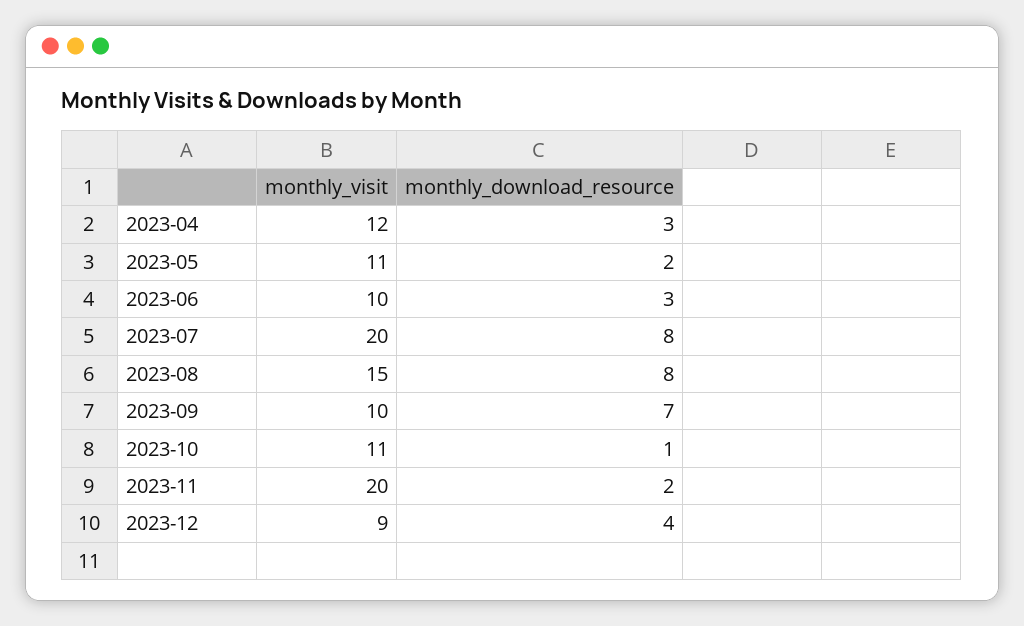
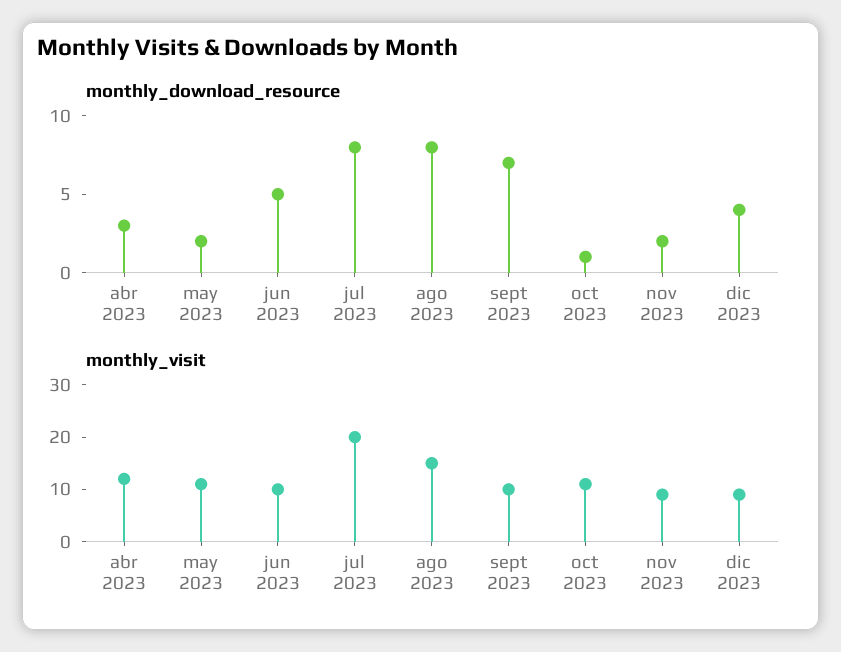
  {
    "monthly_visit": {
      "2023-04": 12,
      "2023-05": 11,
      "2023-06": 10,
      "2023-07": 20,
      "2023-08": 15,
      "2023-09": 10,
      "2023-10": 11,
-     "2023-11": 20,
+     "2023-11": 10,
      "2023-12": 9
    },
    "monthly_download_resource": {
      "2023-04": 3,
      "2023-05": 2,
-     "2023-06": 3,
+     "2023-06": 5,
      "2023-07": 8,
      "2023-08": 8,
      "2023-09": 7,
      "2023-10": 1,
      "2023-11": 2,
      "2023-12": 4
    }
  }

